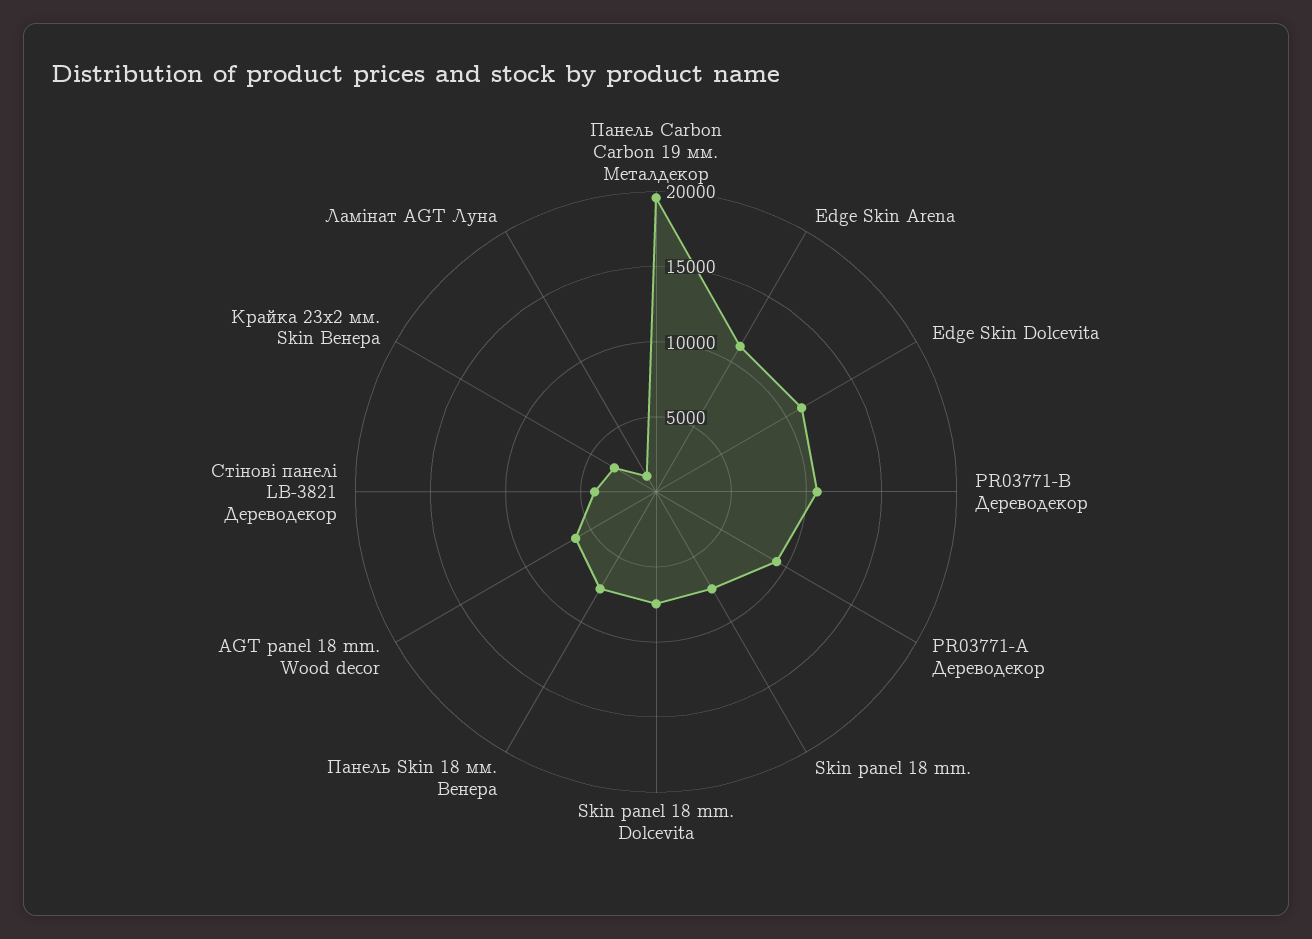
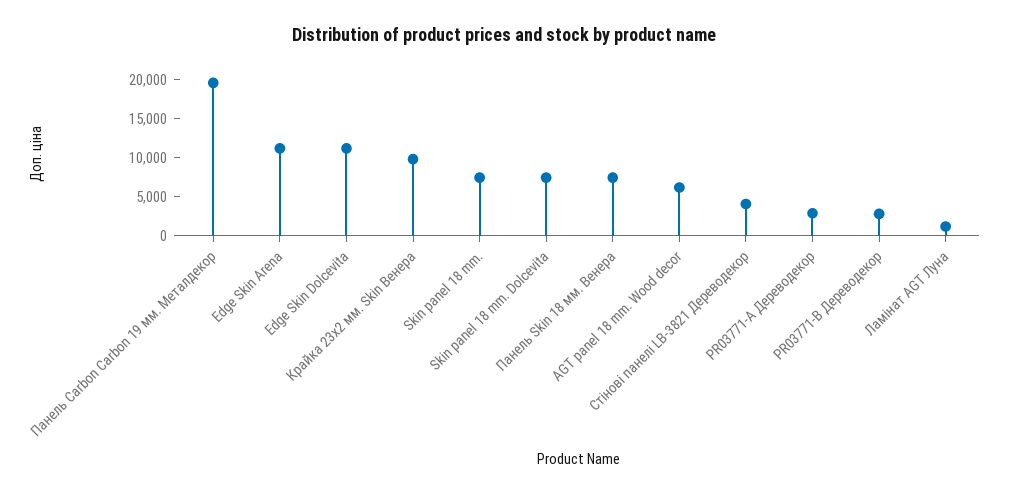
  {
    "Панель Carbon Carbon 19 мм. Металдекор": 20000,
    "Edge Skin Arena": 11000,
    "Edge Skin Dolcevita": 11000,
-   "PR03771-B Дереводекор": 11000,
+   "PR03771-B Дереводекор": 2500,
-   "PR03771-А Дереводекор": 9000,
+   "PR03771-А Дереводекор": 2500,
    "Skin panel 18 mm.": 7000,
    "Skin panel 18 mm. Dolcevita": 7000,
    "Панель Skin 18 мм. Венера": 7000,
    "AGT panel 18 mm. Wood decor": 6000,
    "Стінові панелі LB-3821 Дереводекор": 4000,
-   "Крайка 23x2 мм. Skin Венера": 3000,
+   "Крайка 23x2 мм. Skin Венера": 10000,
    "Ламінат AGT Луна": 1000
  }

